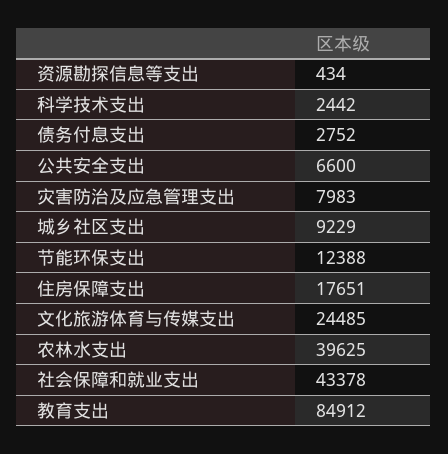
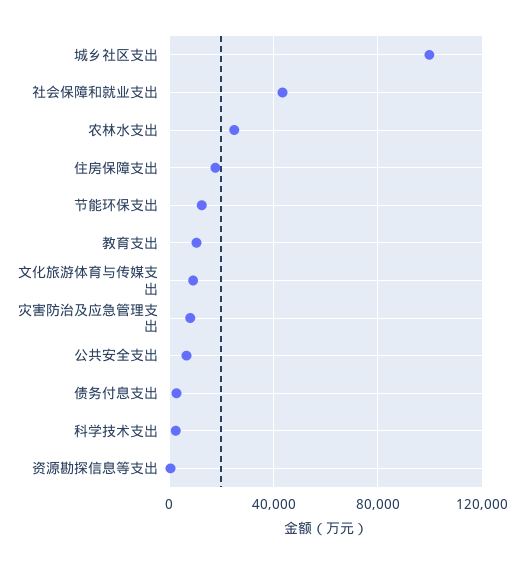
  {
    "资源勘探信息等支出": 434,
    "科学技术支出": 2442,
    "债务付息支出": 2752,
    "公共安全支出": 6600,
    "灾害防治及应急管理支出": 7983,
-   "城乡社区支出": 9229,
+   "城乡社区支出": 100000,
    "节能环保支出": 12388,
    "住房保障支出": 17651,
-   "文化旅游体育与传媒支出": 24485,
+   "文化旅游体育与传媒支出": 10000,
-   "农林水支出": 39625,
+   "农林水支出": 25000,
    "社会保障和就业支出": 43378,
-   "教育支出": 84912
+   "教育支出": 10000
  }

